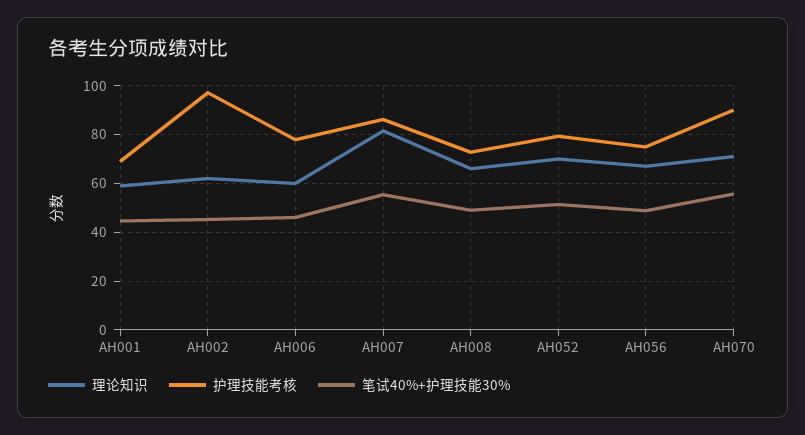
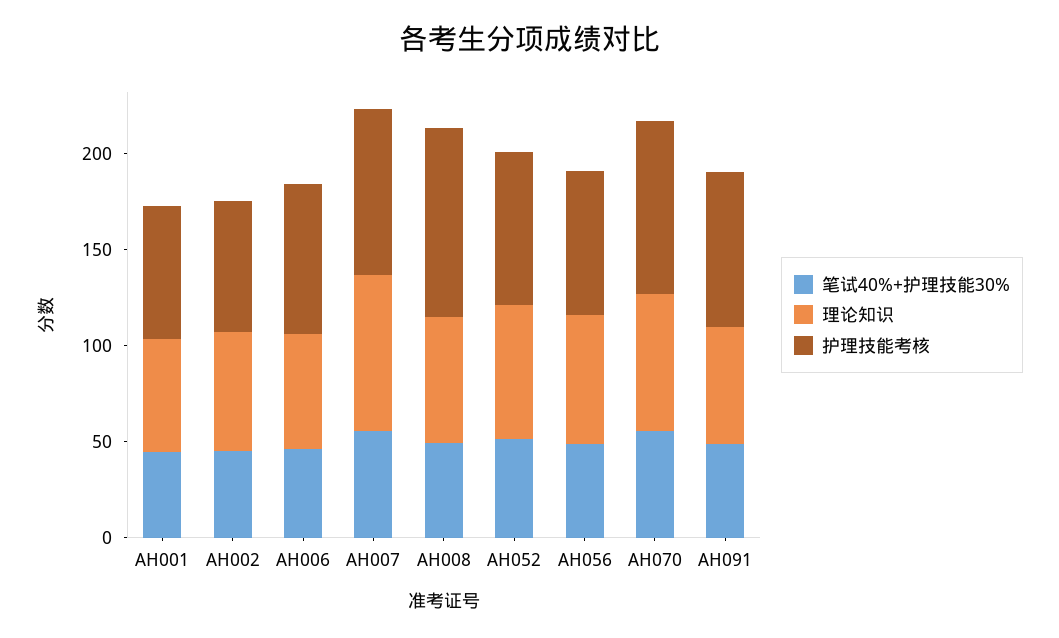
  {
    "理论知识": {
      "AH001": 60,
      "AH002": 62.5,
      "AH006": 60,
      "AH007": 82.5,
      "AH008": 65,
      "AH052": 70,
      "AH056": 67.5,
-     "AH070": 70
+     "AH070": 70,
+     "AH091": 60
    },
    "护理技能考核": {
      "AH001": 70,
-     "AH002": 97.5,
+     "AH002": 70,
      "AH006": 77.5,
      "AH007": 85,
-     "AH008": 72.5,
+     "AH008": 100,
      "AH052": 80,
      "AH056": 75,
-     "AH070": 90
+     "AH070": 90,
+     "AH091": 80
    },
    "笔试40%+护理技能30%": {
      "AH001": 45,
      "AH002": 45,
      "AH006": 45,
      "AH007": 55,
      "AH008": 50,
      "AH052": 52.5,
      "AH056": 50,
-     "AH070": 55
+     "AH070": 55,
+     "AH091": 50
    }
  }

